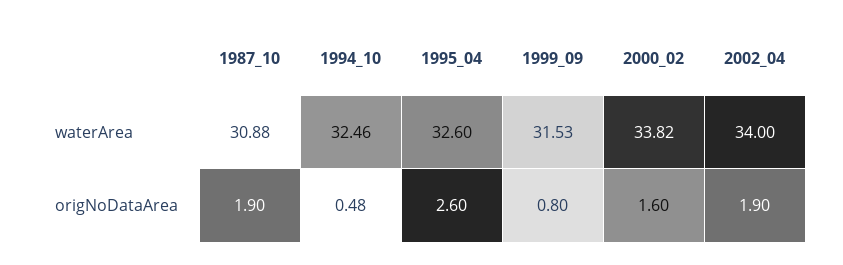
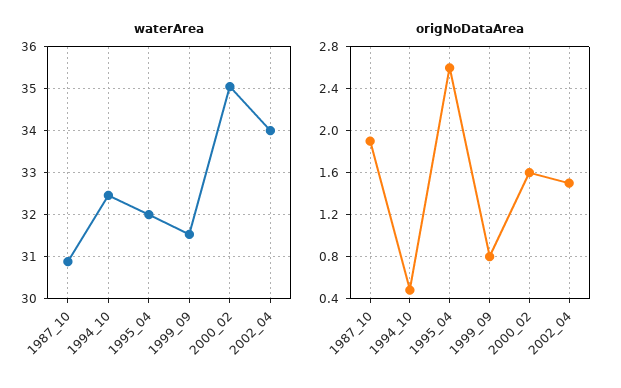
  {
    "waterArea": {
      "1987_10": 30.88,
      "1994_10": 32.46,
-     "1995_04": 32.6,
+     "1995_04": 32,
      "1999_09": 31.53,
-     "2000_02": 33.82,
+     "2000_02": 35,
      "2002_04": 34
    },
    "origNoDataArea": {
      "1987_10": 1.9,
      "1994_10": 0.48,
      "1995_04": 2.6,
      "1999_09": 0.8,
      "2000_02": 1.6,
-     "2002_04": 1.9
+     "2002_04": 1.5
    }
  }

